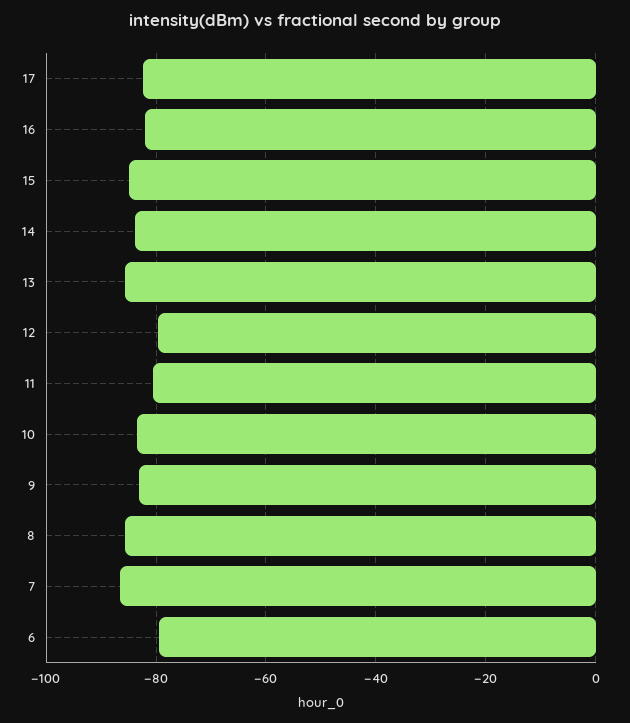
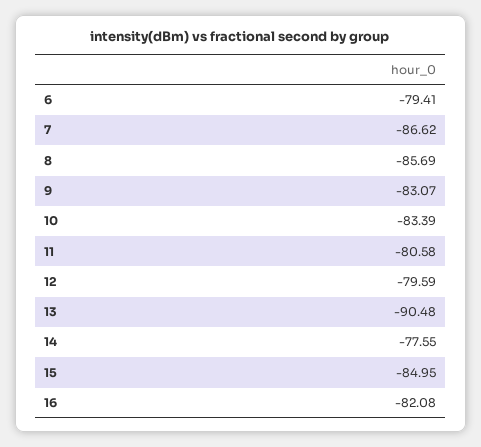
  {
-   "17": -82,
    "16": -82.08,
    "15": -84.95,
-   "14": -84,
+   "14": -77.55,
-   "13": -86,
+   "13": -90.48,
    "12": -79.59,
    "11": -80.58,
    "10": -83.39,
    "9": -83.07,
    "8": -85.69,
    "7": -86.62,
    "6": -79.41
  }

